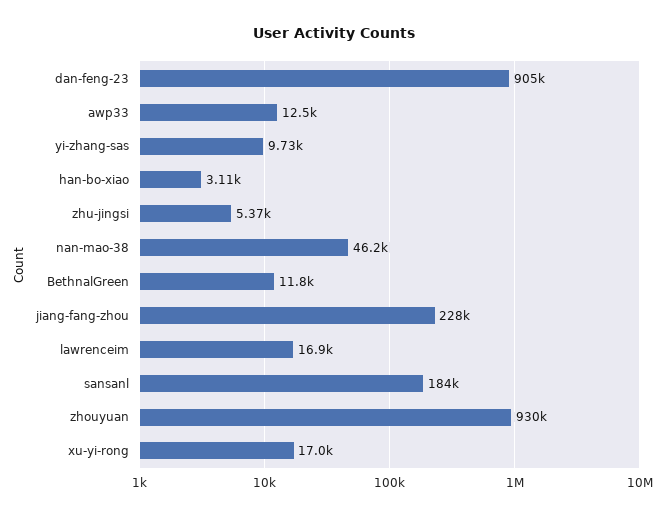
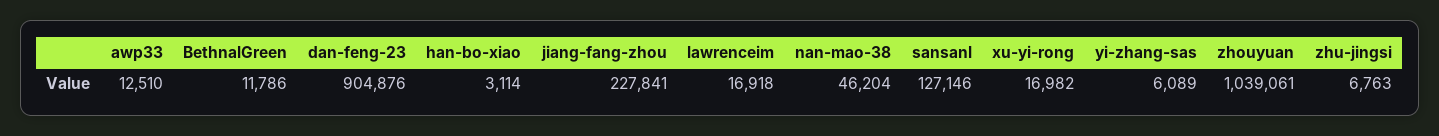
  {
    "dan-feng-23": 904876,
    "awp33": 12510,
-   "yi-zhang-sas": 9730,
+   "yi-zhang-sas": 6089,
    "han-bo-xiao": 3114,
-   "zhu-jingsi": 5370,
+   "zhu-jingsi": 6763,
    "nan-mao-38": 46204,
    "BethnalGreen": 11786,
    "jiang-fang-zhou": 227841,
    "lawrenceim": 16918,
-   "sansanl": 184000,
+   "sansanl": 127146,
-   "zhouyuan": 930000,
+   "zhouyuan": 1039061,
    "xu-yi-rong": 16982
  }

